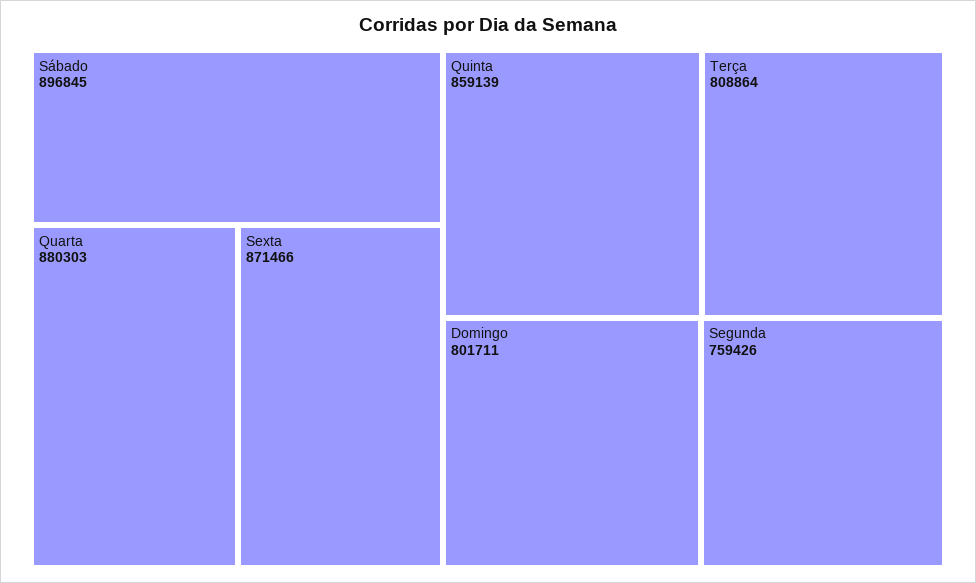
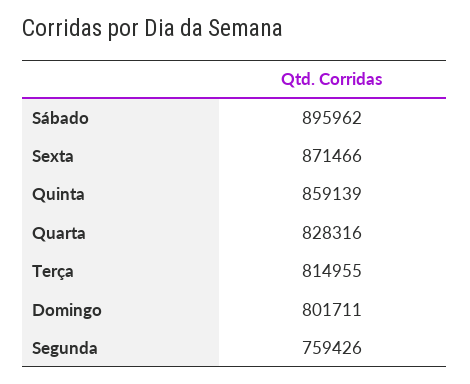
  {
-   "Sábado": 896845,
+   "Sábado": 895962,
-   "Quarta": 880303,
+   "Quarta": 828316,
    "Sexta": 871466,
    "Quinta": 859139,
-   "Terça": 808864,
+   "Terça": 814955,
    "Domingo": 801711,
    "Segunda": 759426
  }

